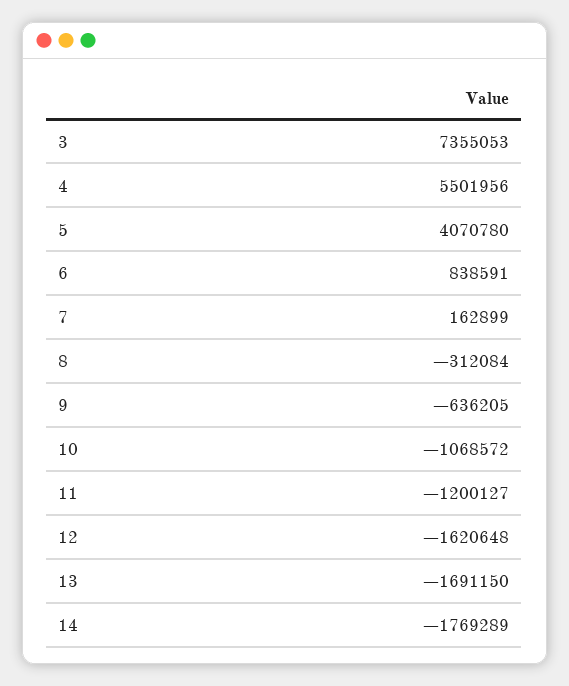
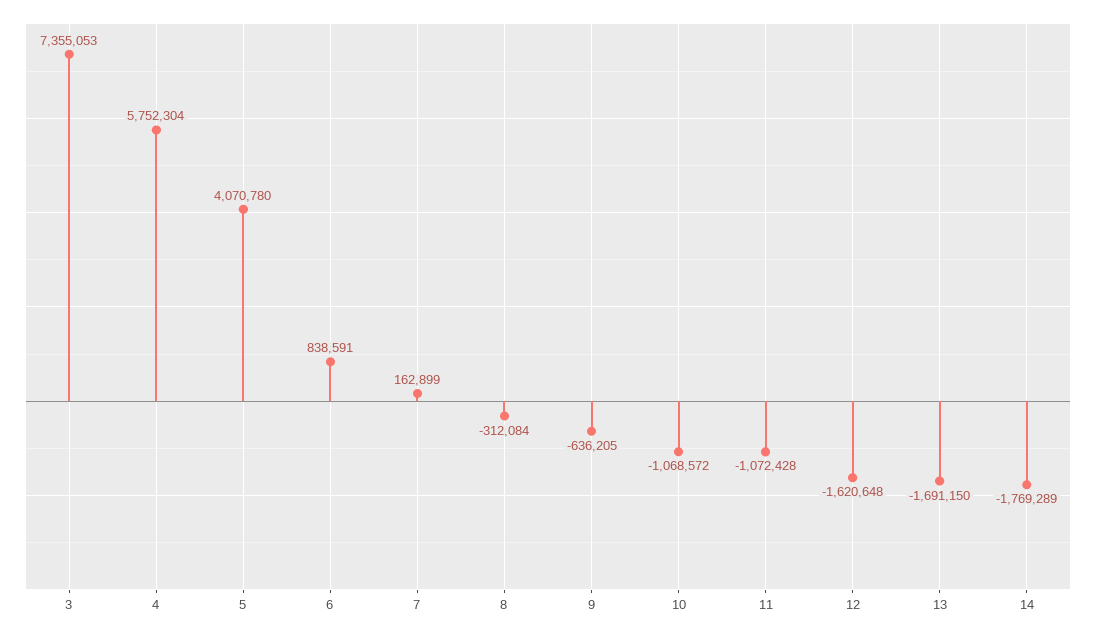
  {
    "3": 7355053,
-   "4": 5501956,
+   "4": 5752304,
    "5": 4070780,
    "6": 838591,
    "7": 162899,
    "8": -312084,
    "9": -636205,
    "10": -1068572,
-   "11": -1200127,
+   "11": -1072428,
    "12": -1620648,
    "13": -1691150,
    "14": -1769289
  }

